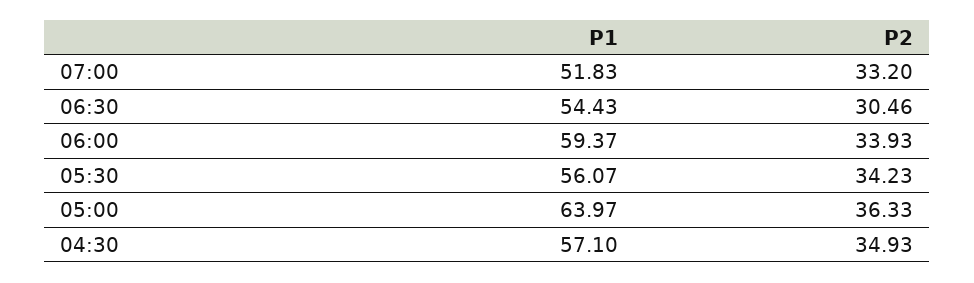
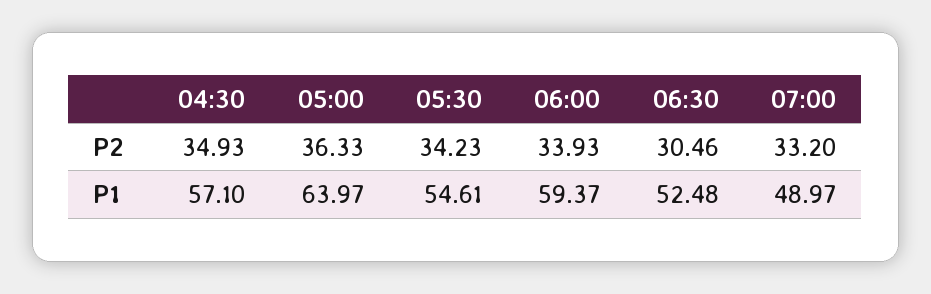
  {
    "P1": {
-     "07:00": 51.83,
+     "07:00": 48.97,
-     "06:30": 54.43,
+     "06:30": 52.48,
      "06:00": 59.37,
-     "05:30": 56.07,
+     "05:30": 54.61,
      "05:00": 63.97,
      "04:30": 57.1
    },
    "P2": {
      "07:00": 33.2,
      "06:30": 30.46,
      "06:00": 33.93,
      "05:30": 34.23,
      "05:00": 36.33,
      "04:30": 34.93
    }
  }

